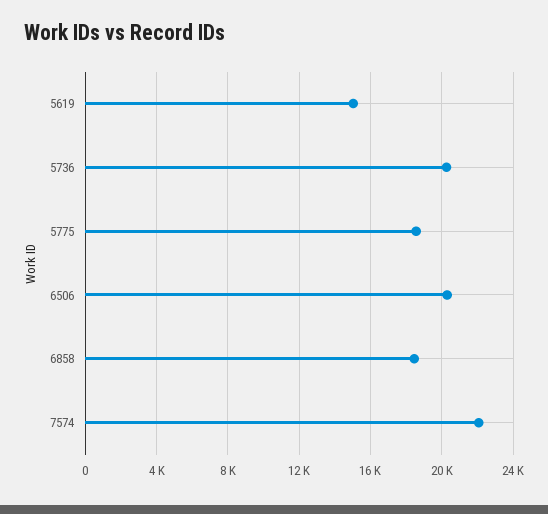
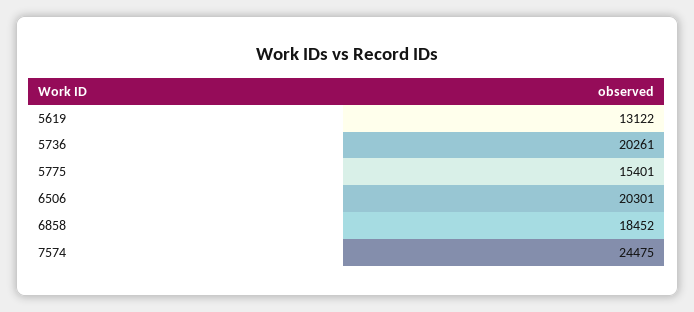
  {
-   "5619": 15000,
+   "5619": 13122,
    "5736": 20261,
-   "5775": 18500,
+   "5775": 15401,
    "6506": 20301,
    "6858": 18452,
-   "7574": 22000
+   "7574": 24475
  }

